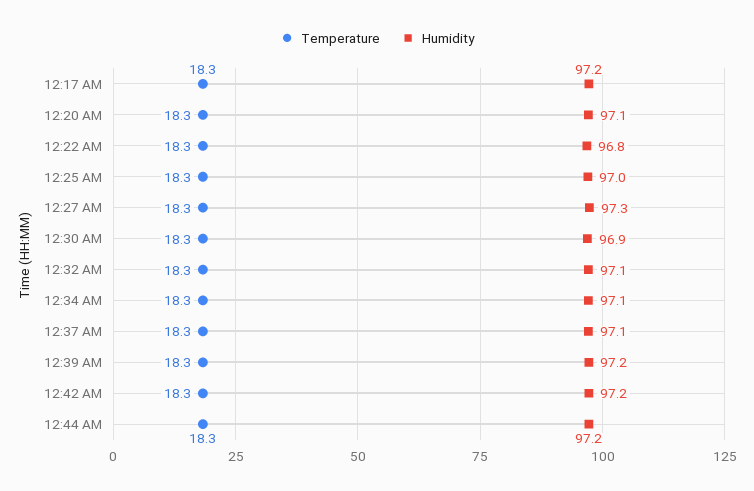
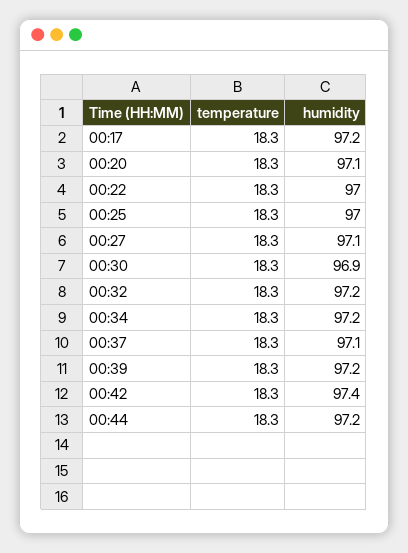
  {
    "Temperature": {
      "12:17 AM": 18.3,
      "12:20 AM": 18.3,
      "12:22 AM": 18.3,
      "12:25 AM": 18.3,
      "12:27 AM": 18.3,
      "12:30 AM": 18.3,
      "12:32 AM": 18.3,
      "12:34 AM": 18.3,
      "12:37 AM": 18.3,
      "12:39 AM": 18.3,
      "12:42 AM": 18.3,
      "12:44 AM": 18.3
    },
    "Humidity": {
      "12:17 AM": 97.2,
      "12:20 AM": 97.1,
-     "12:22 AM": 96.8,
+     "12:22 AM": 97,
      "12:25 AM": 97,
-     "12:27 AM": 97.3,
+     "12:27 AM": 97.1,
      "12:30 AM": 96.9,
-     "12:32 AM": 97.1,
+     "12:32 AM": 97.2,
-     "12:34 AM": 97.1,
+     "12:34 AM": 97.2,
      "12:37 AM": 97.1,
      "12:39 AM": 97.2,
-     "12:42 AM": 97.2,
+     "12:42 AM": 97.4,
      "12:44 AM": 97.2
    }
  }

